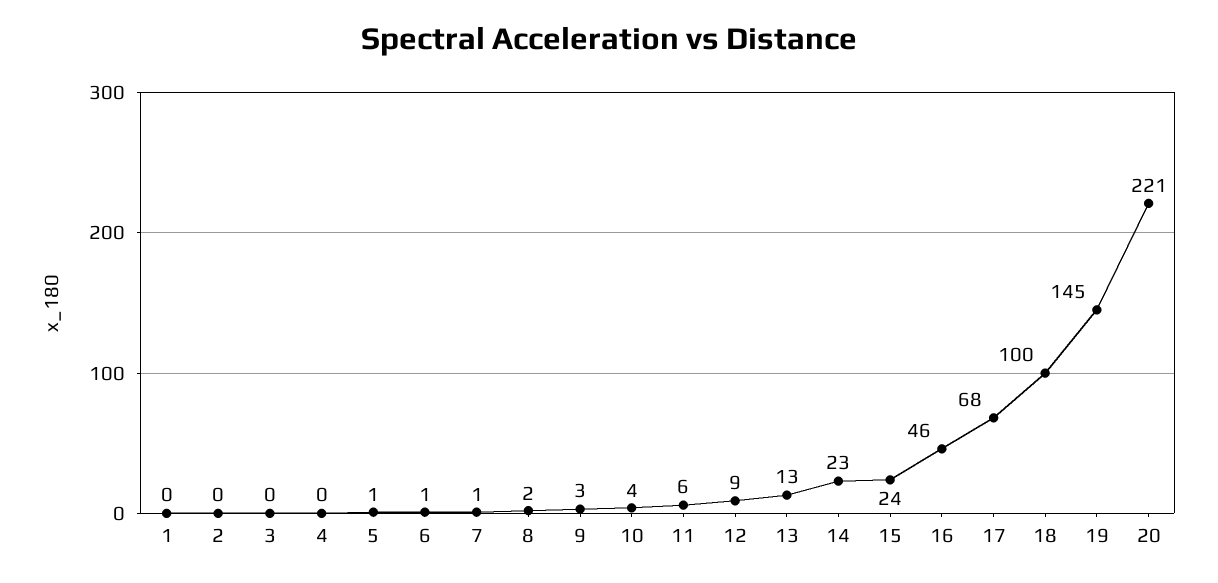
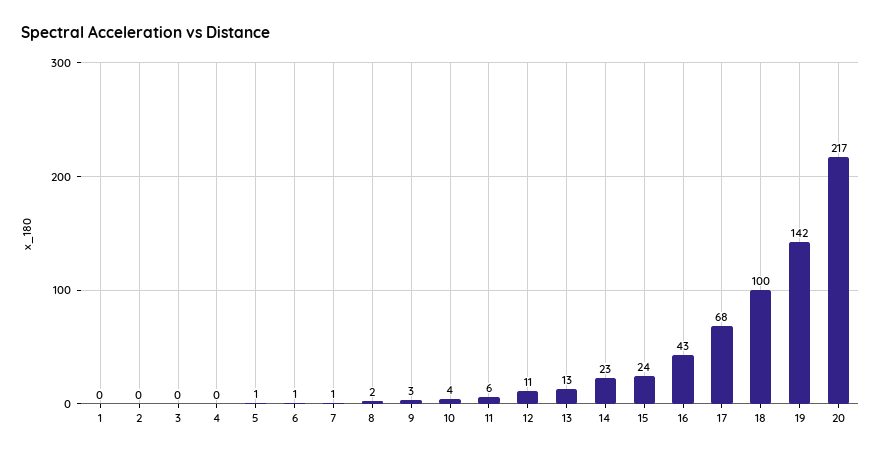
  {
    "1": 0,
    "2": 0,
    "3": 0,
    "4": 0,
    "5": 1,
    "6": 1,
    "7": 1,
    "8": 2,
    "9": 3,
    "10": 4,
    "11": 6,
-   "12": 9,
+   "12": 11,
    "13": 13,
    "14": 23,
    "15": 24,
-   "16": 46,
+   "16": 43,
    "17": 68,
    "18": 100,
-   "19": 145,
+   "19": 142,
-   "20": 221
+   "20": 217
  }

